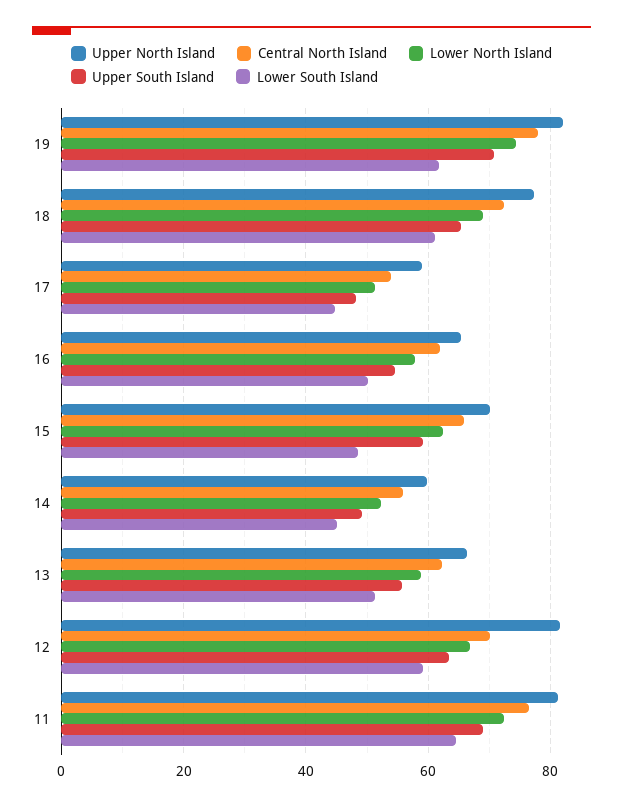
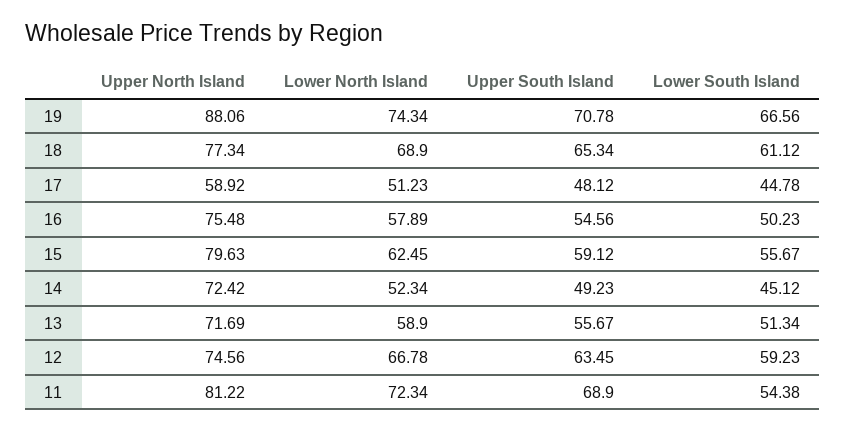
  {
    "Upper North Island": {
-     "19": 82,
+     "19": 88.06,
      "18": 77.34,
      "17": 58.92,
-     "16": 66,
+     "16": 75.48,
-     "15": 70,
+     "15": 79.63,
-     "14": 60,
+     "14": 72.42,
-     "13": 66,
+     "13": 71.69,
-     "12": 82,
+     "12": 74.56,
      "11": 81.22
    },
-   "Central North Island": {
-     "19": 78,
-     "18": 72,
-     "17": 54,
-     "16": 62,
-     "15": 66,
-     "14": 56,
-     "13": 62,
-     "12": 70,
-     "11": 76
-   },
    "Lower North Island": {
      "19": 74.34,
      "18": 68.9,
      "17": 51.23,
      "16": 57.89,
      "15": 62.45,
      "14": 52.34,
      "13": 58.9,
      "12": 66.78,
      "11": 72.34
    },
    "Upper South Island": {
      "19": 70.78,
      "18": 65.34,
      "17": 48.12,
      "16": 54.56,
      "15": 59.12,
      "14": 49.23,
      "13": 55.67,
      "12": 63.45,
      "11": 68.9
    },
    "Lower South Island": {
-     "19": 62,
+     "19": 66.56,
      "18": 61.12,
      "17": 44.78,
      "16": 50.23,
-     "15": 48,
+     "15": 55.67,
      "14": 45.12,
      "13": 51.34,
      "12": 59.23,
-     "11": 64
+     "11": 54.38
    }
  }

